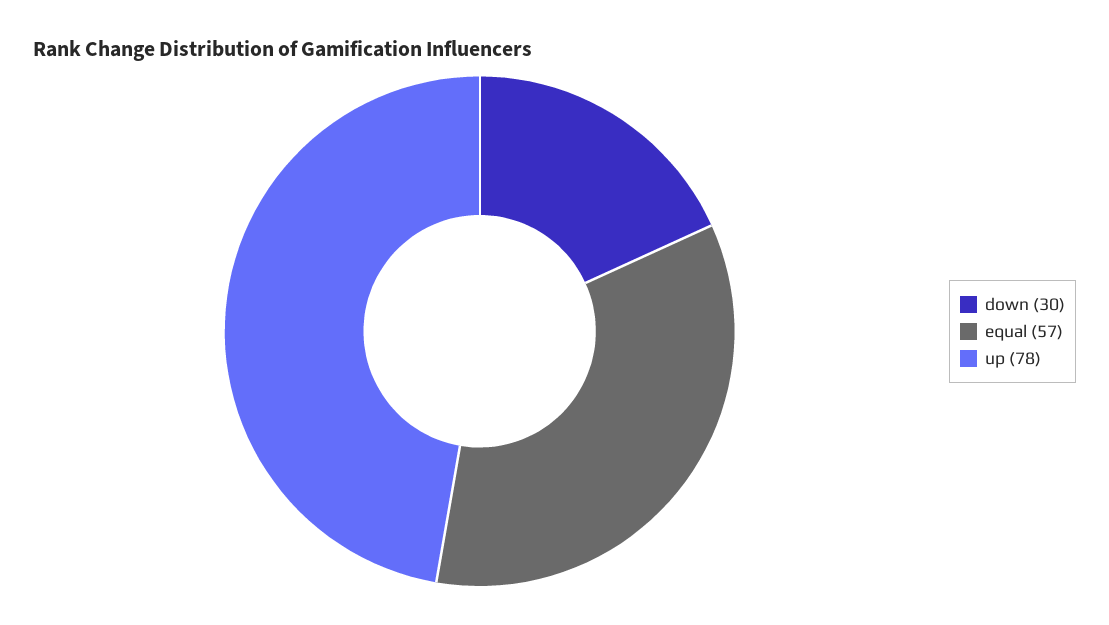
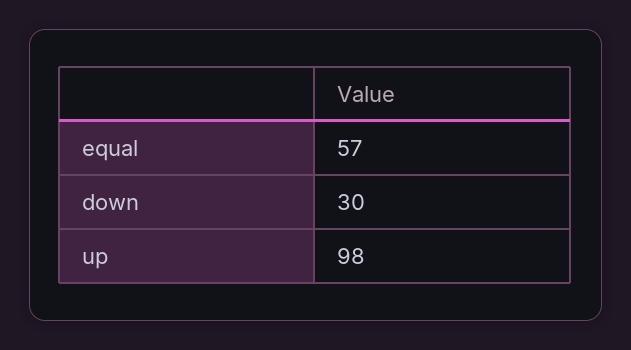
  {
    "down": 30,
    "equal": 57,
-   "up": 78
+   "up": 98
  }

